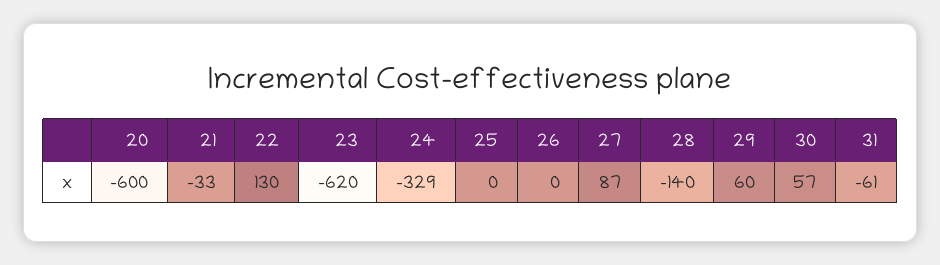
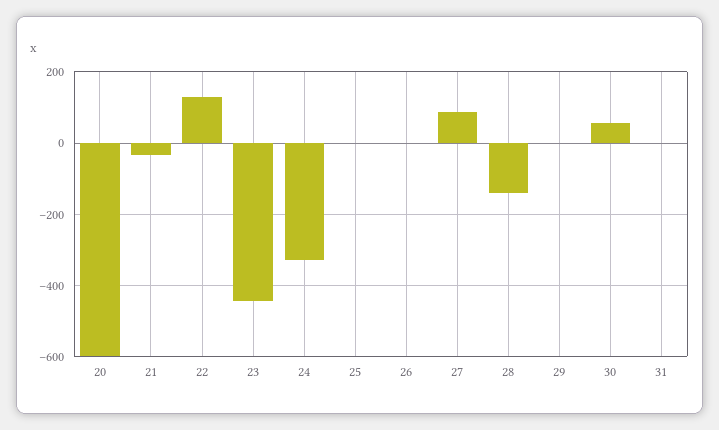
  {
    "20": -600,
    "21": -33,
    "22": 130,
-   "23": -620,
+   "23": -440,
    "24": -329,
    "25": 0,
    "26": 0,
    "27": 87,
    "28": -140,
-   "29": 60,
+   "29": 0,
    "30": 57,
-   "31": -61
+   "31": 0
  }

